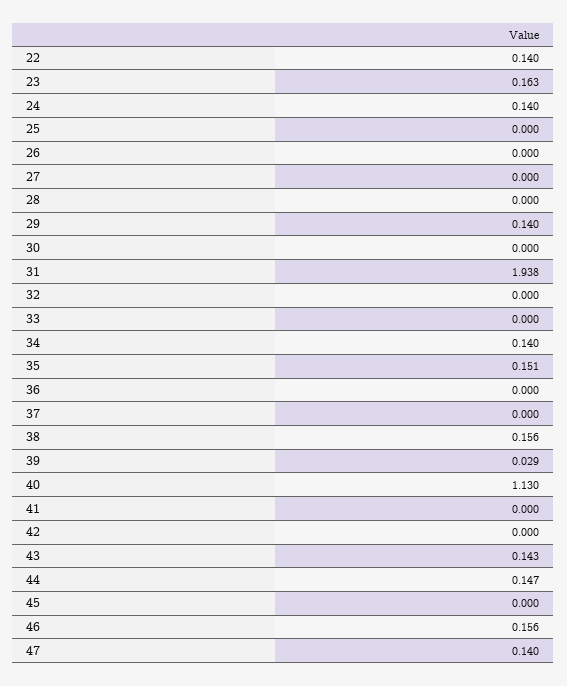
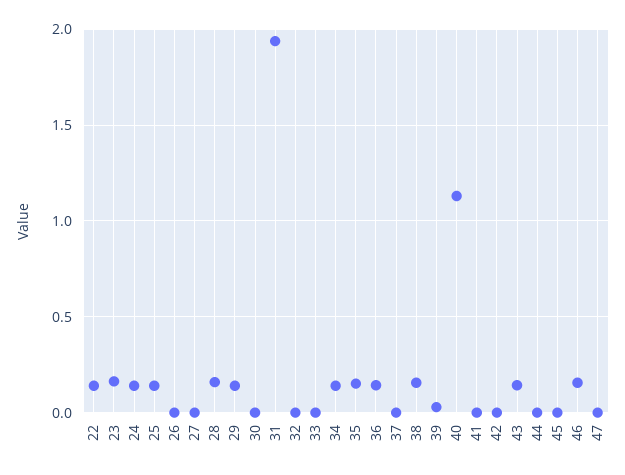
  {
    "22": 0.14,
    "23": 0.163,
    "24": 0.14,
-   "25": 0,
+   "25": 0.15,
    "26": 0,
    "27": 0,
-   "28": 0,
+   "28": 0.15,
    "29": 0.14,
    "30": 0,
    "31": 1.938,
    "32": 0,
    "33": 0,
    "34": 0.14,
    "35": 0.151,
-   "36": 0,
+   "36": 0.15,
    "37": 0,
    "38": 0.156,
    "39": 0.029,
    "40": 1.13,
    "41": 0,
    "42": 0,
    "43": 0.143,
-   "44": 0.147,
+   "44": 0,
    "45": 0,
    "46": 0.156,
-   "47": 0.14
+   "47": 0
  }

